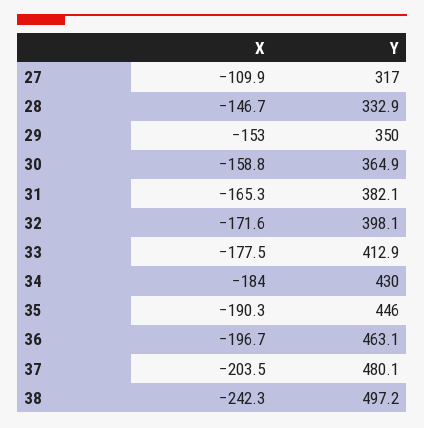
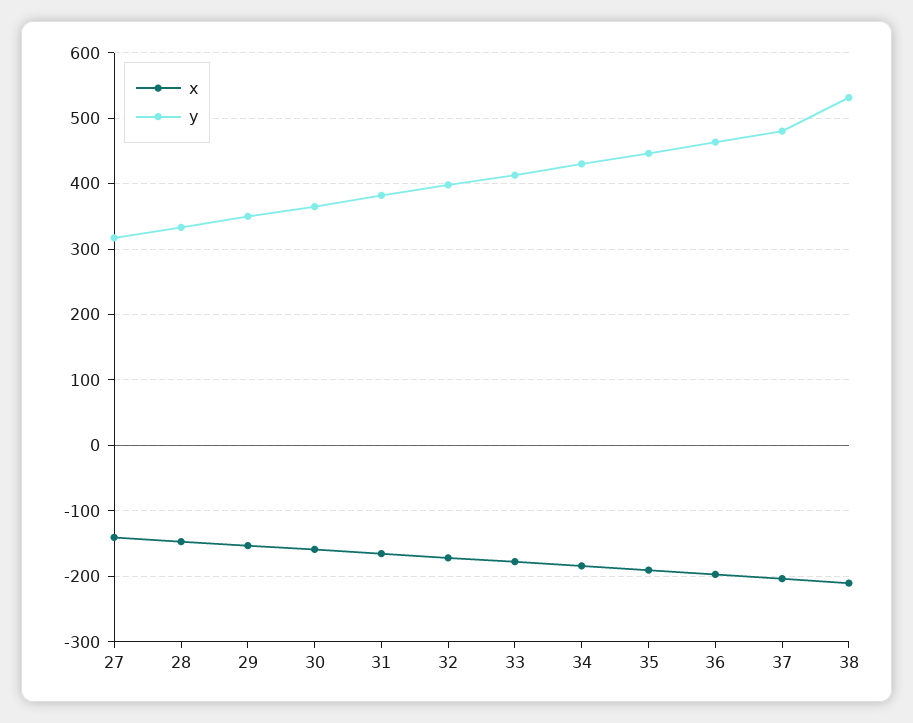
  {
    "X": {
-     "27": -109.9,
+     "27": -140,
      "28": -146.7,
      "29": -153,
      "30": -158.8,
      "31": -165.3,
      "32": -171.6,
      "33": -177.5,
      "34": -184,
      "35": -190.3,
      "36": -196.7,
      "37": -203.5,
-     "38": -242.3
+     "38": -210
    },
    "Y": {
      "27": 317,
      "28": 332.9,
      "29": 350,
      "30": 364.9,
      "31": 382.1,
      "32": 398.1,
      "33": 412.9,
      "34": 430,
      "35": 446,
      "36": 463.1,
      "37": 480.1,
-     "38": 497.2
+     "38": 530
    }
  }

